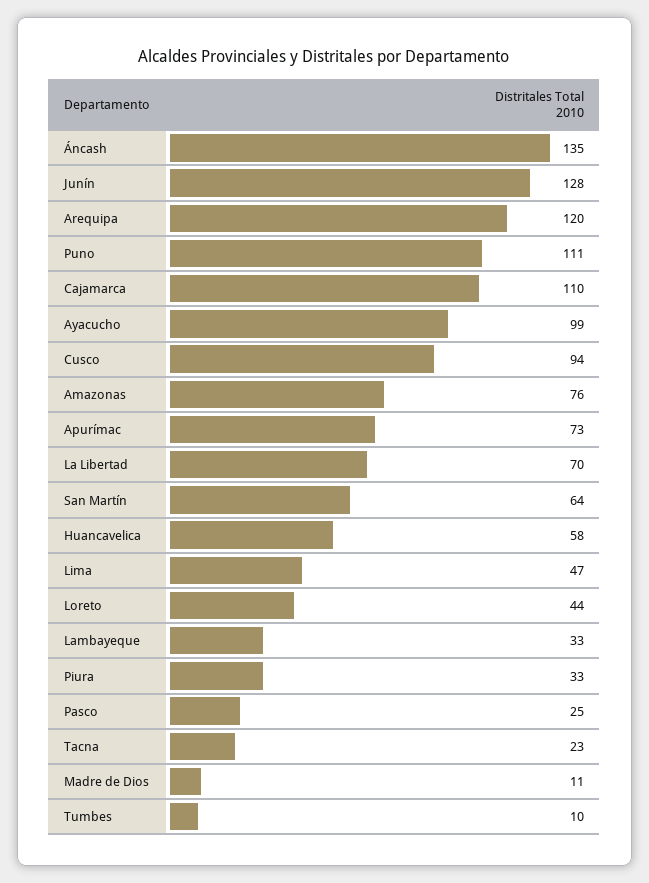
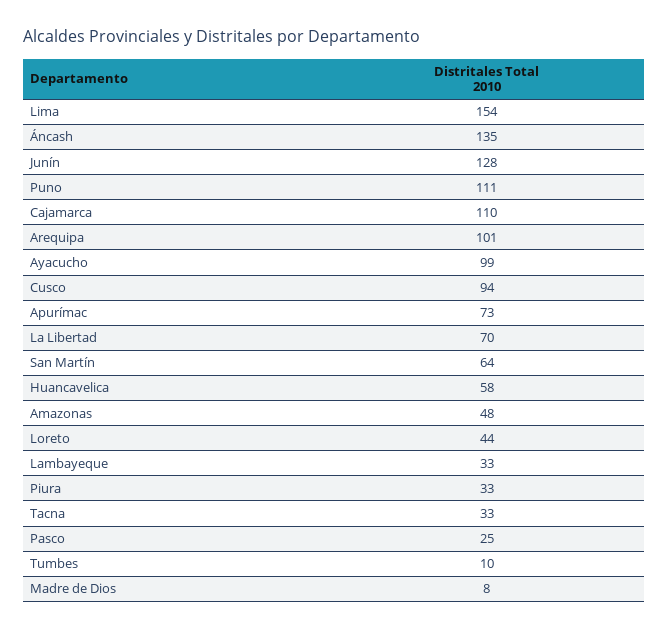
  {
    "Áncash": 135,
    "Junín": 128,
-   "Arequipa": 120,
+   "Arequipa": 101,
    "Puno": 111,
    "Cajamarca": 110,
    "Ayacucho": 99,
    "Cusco": 94,
-   "Amazonas": 76,
+   "Amazonas": 48,
    "Apurímac": 73,
    "La Libertad": 70,
    "San Martín": 64,
    "Huancavelica": 58,
-   "Lima": 47,
+   "Lima": 154,
    "Loreto": 44,
    "Lambayeque": 33,
    "Piura": 33,
    "Pasco": 25,
-   "Tacna": 23,
+   "Tacna": 33,
-   "Madre de Dios": 11,
+   "Madre de Dios": 8,
    "Tumbes": 10
  }

